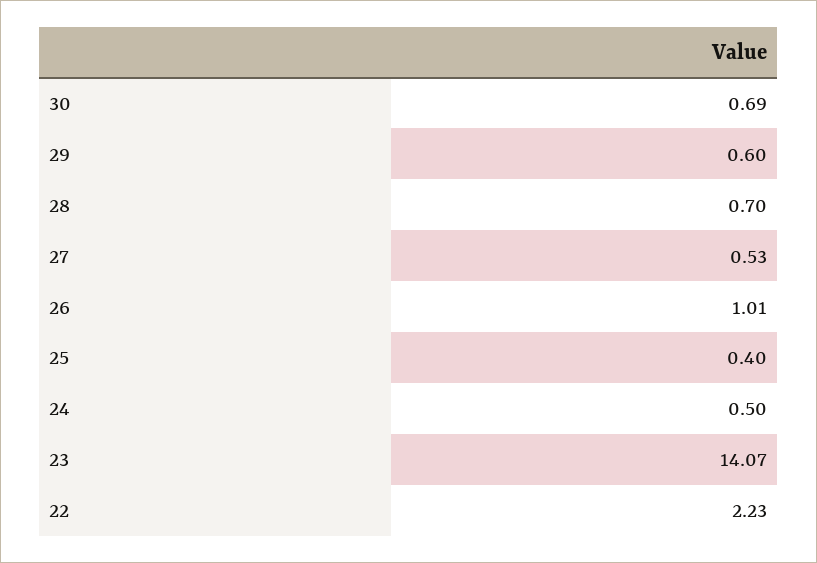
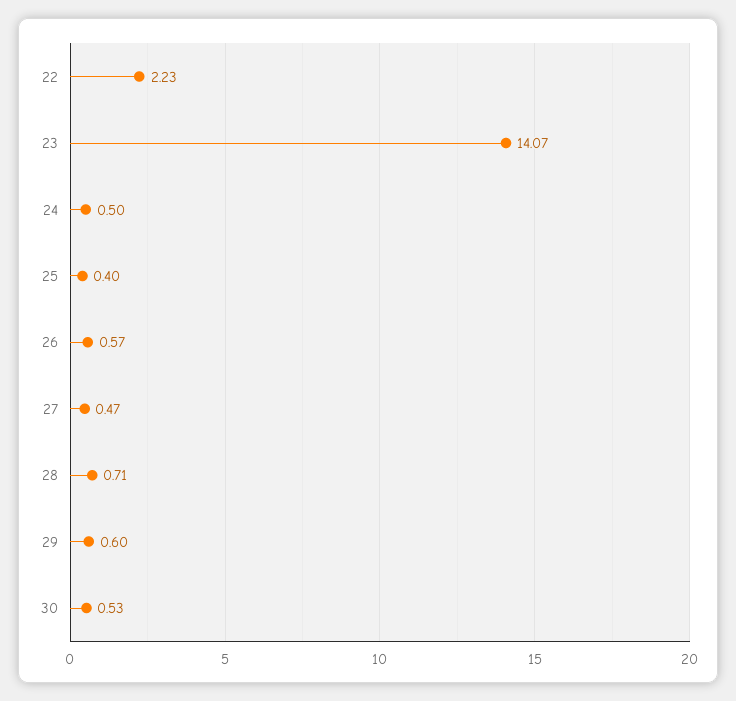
  {
-   "30": 0.69,
+   "30": 0.53,
    "29": 0.6,
-   "28": 0.7,
+   "28": 0.71,
-   "27": 0.53,
+   "27": 0.47,
-   "26": 1.01,
+   "26": 0.57,
    "25": 0.4,
    "24": 0.5,
    "23": 14.07,
    "22": 2.23
  }

